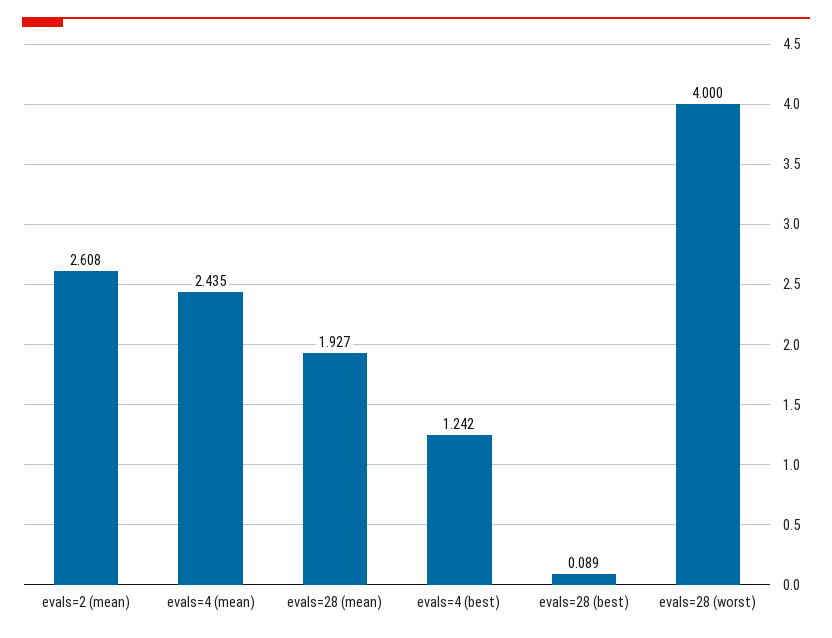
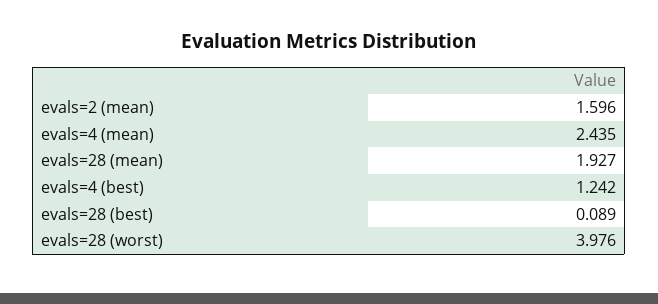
  {
-   "evals=2 (mean)": 2.608,
+   "evals=2 (mean)": 1.596,
    "evals=4 (mean)": 2.435,
    "evals=28 (mean)": 1.927,
    "evals=4 (best)": 1.242,
    "evals=28 (best)": 0.089,
-   "evals=28 (worst)": 4
+   "evals=28 (worst)": 3.976
  }

